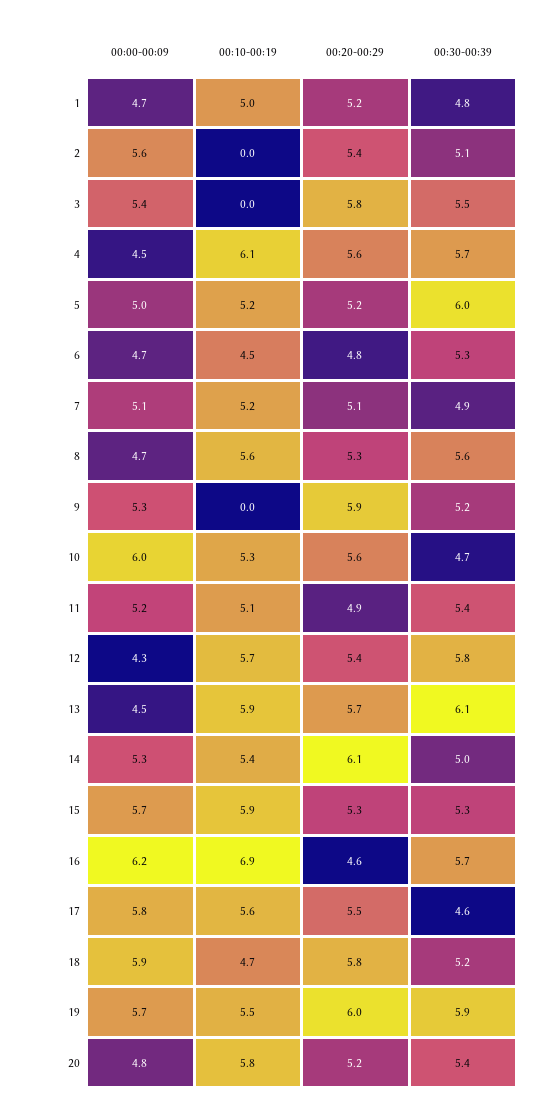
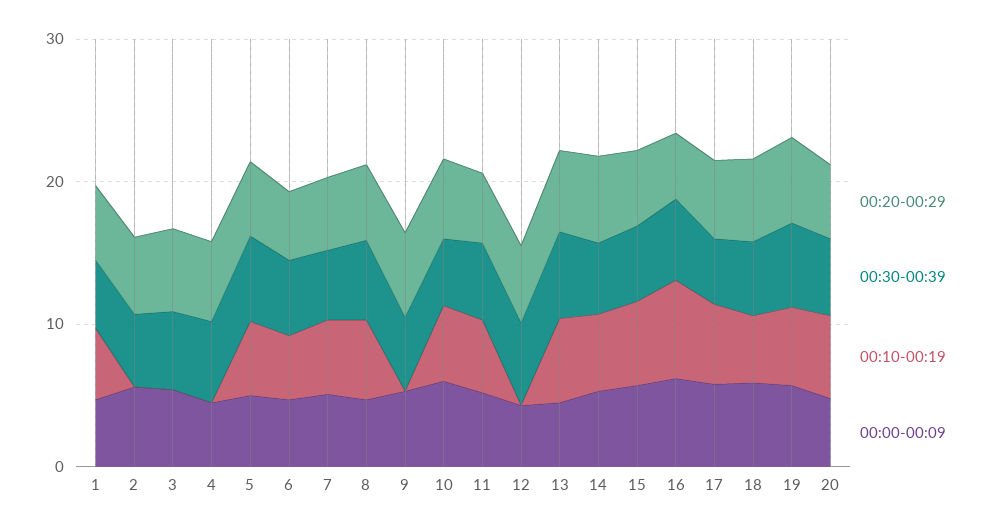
  {
    "00:00-00:09": {
      "1": 4.7,
      "2": 5.6,
      "3": 5.4,
      "4": 4.5,
      "5": 5,
      "6": 4.7,
      "7": 5.1,
      "8": 4.7,
      "9": 5.3,
      "10": 6,
      "11": 5.2,
      "12": 4.3,
      "13": 4.5,
      "14": 5.3,
      "15": 5.7,
      "16": 6.2,
      "17": 5.8,
      "18": 5.9,
      "19": 5.7,
      "20": 4.8
    },
    "00:10-00:19": {
      "1": 5,
      "2": 0,
      "3": 0,
-     "4": 6.1,
+     "4": 0,
      "5": 5.2,
      "6": 4.5,
      "7": 5.2,
      "8": 5.6,
      "9": 0,
      "10": 5.3,
      "11": 5.1,
-     "12": 5.7,
+     "12": 0,
      "13": 5.9,
      "14": 5.4,
      "15": 5.9,
      "16": 6.9,
      "17": 5.6,
      "18": 4.7,
      "19": 5.5,
      "20": 5.8
    },
    "00:20-00:29": {
      "1": 5.2,
      "2": 5.4,
      "3": 5.8,
      "4": 5.6,
      "5": 5.2,
      "6": 4.8,
      "7": 5.1,
      "8": 5.3,
      "9": 5.9,
      "10": 5.6,
      "11": 4.9,
      "12": 5.4,
      "13": 5.7,
      "14": 6.1,
      "15": 5.3,
      "16": 4.6,
      "17": 5.5,
      "18": 5.8,
      "19": 6,
      "20": 5.2
    },
    "00:30-00:39": {
      "1": 4.8,
      "2": 5.1,
      "3": 5.5,
      "4": 5.7,
      "5": 6,
      "6": 5.3,
      "7": 4.9,
      "8": 5.6,
      "9": 5.2,
      "10": 4.7,
      "11": 5.4,
      "12": 5.8,
      "13": 6.1,
      "14": 5,
      "15": 5.3,
      "16": 5.7,
      "17": 4.6,
      "18": 5.2,
      "19": 5.9,
      "20": 5.4
    }
  }

